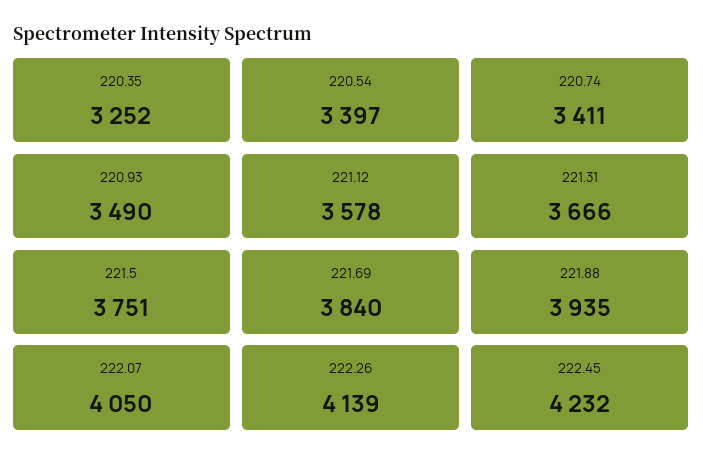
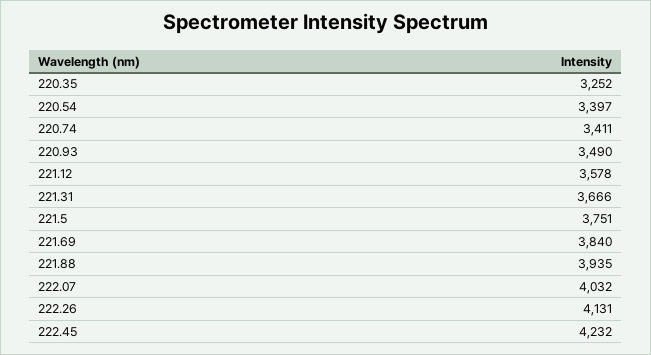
  {
    "220.35": 3252,
    "220.54": 3397,
    "220.74": 3411,
    "220.93": 3490,
    "221.12": 3578,
    "221.31": 3666,
    "221.5": 3751,
    "221.69": 3840,
    "221.88": 3935,
-   "222.07": 4050,
+   "222.07": 4032,
-   "222.26": 4139,
+   "222.26": 4131,
    "222.45": 4232
  }

